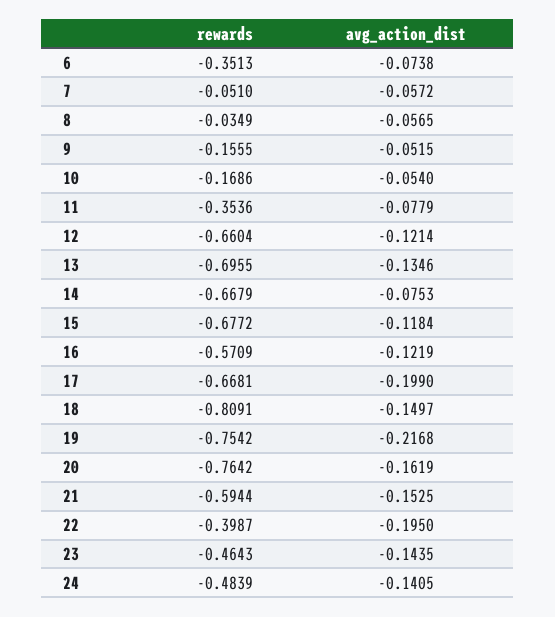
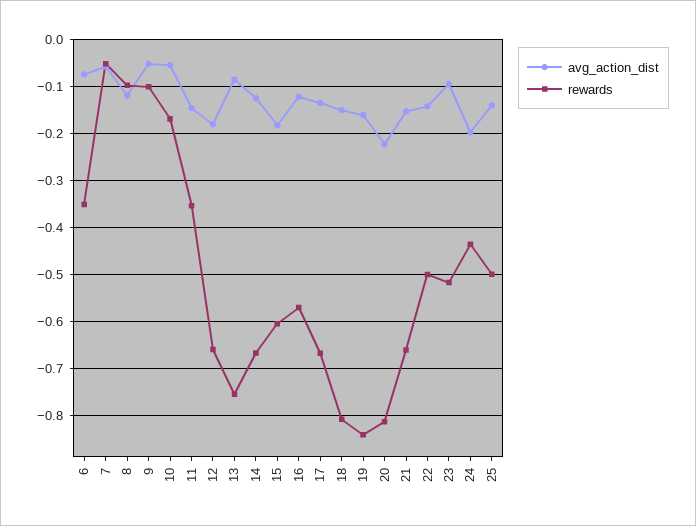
  {
    "rewards": {
      "6": -0.3513,
      "7": -0.051,
-     "8": -0.0349,
+     "8": -0.1,
-     "9": -0.1555,
+     "9": -0.1,
      "10": -0.1686,
      "11": -0.3536,
      "12": -0.6604,
-     "13": -0.6955,
+     "13": -0.76,
      "14": -0.6679,
-     "15": -0.6772,
+     "15": -0.6,
      "16": -0.5709,
      "17": -0.6681,
      "18": -0.8091,
-     "19": -0.7542,
+     "19": -0.84,
-     "20": -0.7642,
+     "20": -0.82,
-     "21": -0.5944,
+     "21": -0.66,
-     "22": -0.3987,
+     "22": -0.5,
-     "23": -0.4643,
+     "23": -0.52,
-     "24": -0.4839
+     "24": -0.44,
+     "25": -0.5
    },
    "avg_action_dist": {
      "6": -0.0738,
      "7": -0.0572,
-     "8": -0.0565,
+     "8": -0.12,
      "9": -0.0515,
      "10": -0.054,
-     "11": -0.0779,
+     "11": -0.14,
-     "12": -0.1214,
+     "12": -0.18,
-     "13": -0.1346,
+     "13": -0.08,
-     "14": -0.0753,
+     "14": -0.12,
-     "15": -0.1184,
+     "15": -0.18,
      "16": -0.1219,
-     "17": -0.199,
+     "17": -0.14,
      "18": -0.1497,
-     "19": -0.2168,
+     "19": -0.16,
-     "20": -0.1619,
+     "20": -0.22,
      "21": -0.1525,
-     "22": -0.195,
+     "22": -0.14,
-     "23": -0.1435,
+     "23": -0.1,
-     "24": -0.1405
+     "24": -0.2,
+     "25": -0.14
    }
  }

